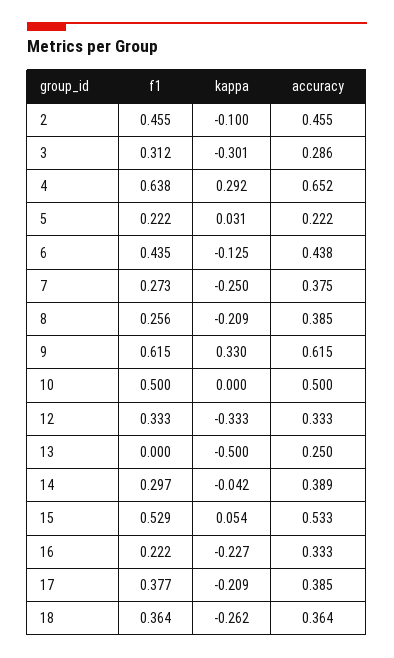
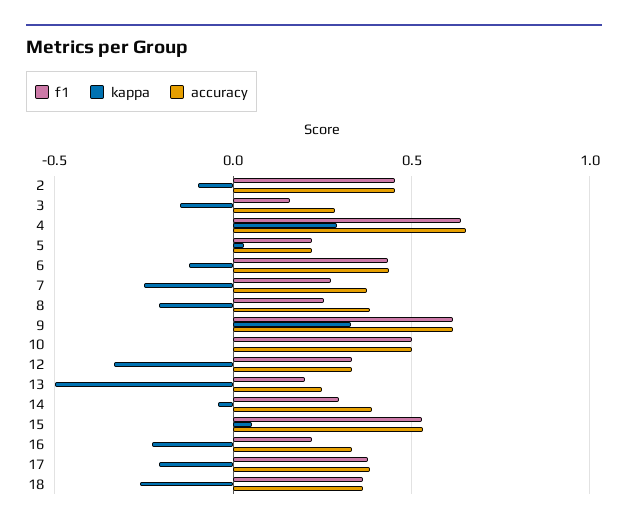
  {
    "f1": {
      "2": 0.455,
-     "3": 0.312,
+     "3": 0.15,
      "4": 0.638,
      "5": 0.222,
      "6": 0.435,
      "7": 0.273,
      "8": 0.256,
      "9": 0.615,
      "10": 0.5,
      "12": 0.333,
-     "13": 0,
+     "13": 0.2,
      "14": 0.297,
      "15": 0.529,
      "16": 0.222,
      "17": 0.377,
      "18": 0.364
    },
    "kappa": {
      "2": -0.1,
-     "3": -0.301,
+     "3": -0.15,
      "4": 0.292,
      "5": 0.031,
      "6": -0.125,
      "7": -0.25,
      "8": -0.209,
      "9": 0.33,
      "10": 0,
      "12": -0.333,
      "13": -0.5,
      "14": -0.042,
      "15": 0.054,
      "16": -0.227,
      "17": -0.209,
      "18": -0.262
    },
    "accuracy": {
      "2": 0.455,
      "3": 0.286,
      "4": 0.652,
      "5": 0.222,
      "6": 0.438,
      "7": 0.375,
      "8": 0.385,
      "9": 0.615,
      "10": 0.5,
      "12": 0.333,
      "13": 0.25,
      "14": 0.389,
      "15": 0.533,
      "16": 0.333,
      "17": 0.385,
      "18": 0.364
    }
  }

